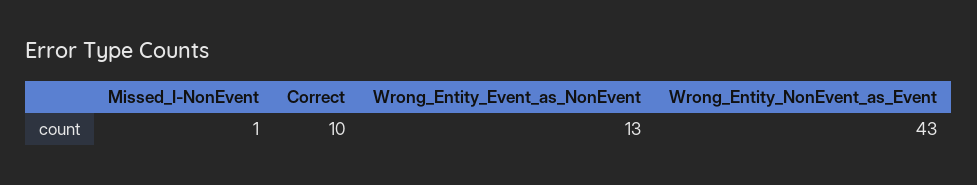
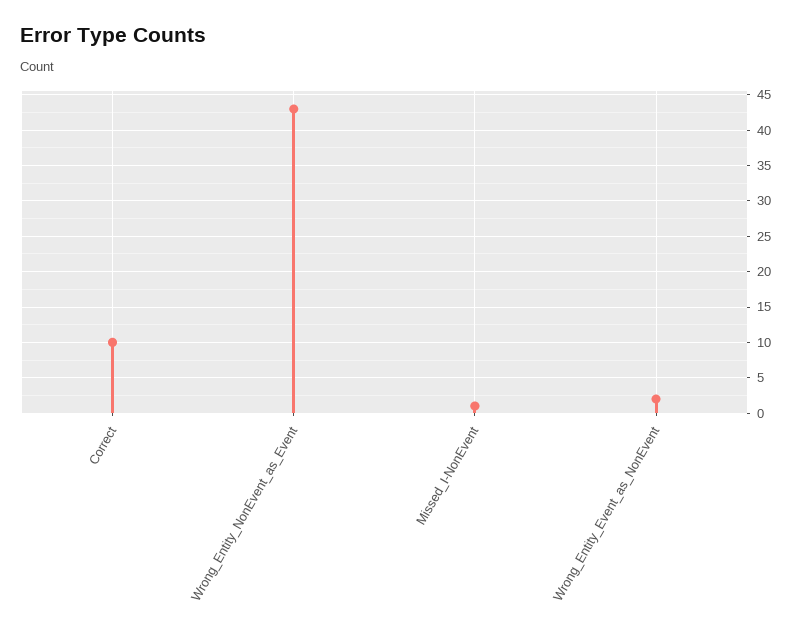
  {
    "Missed_I-NonEvent": 1,
    "Correct": 10,
-   "Wrong_Entity_Event_as_NonEvent": 13,
+   "Wrong_Entity_Event_as_NonEvent": 2,
    "Wrong_Entity_NonEvent_as_Event": 43
  }

